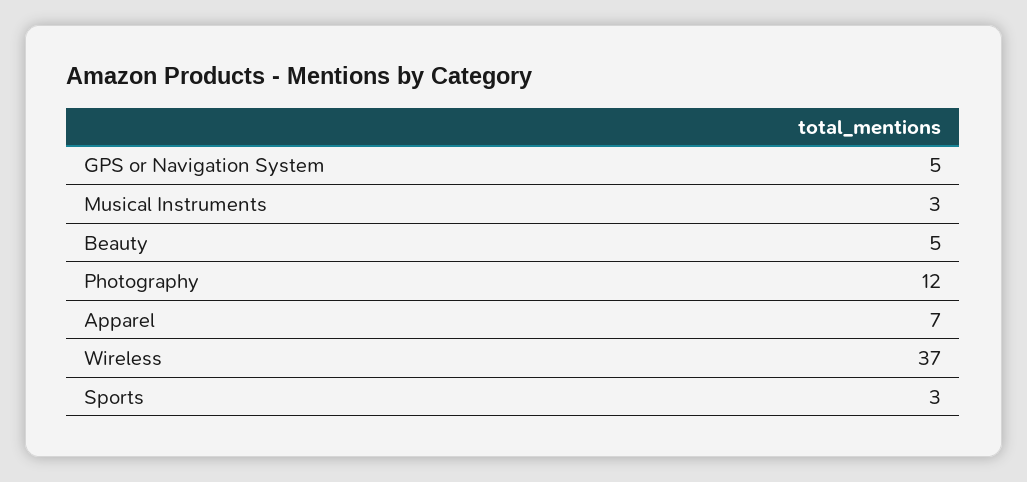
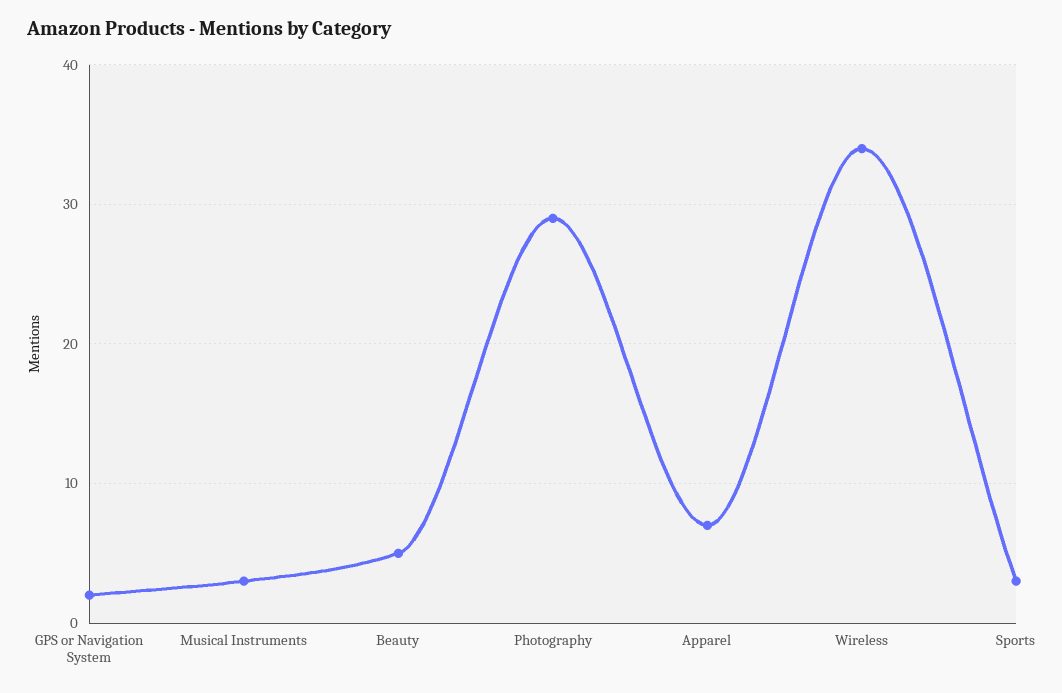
  {
-   "GPS or Navigation System": 5,
+   "GPS or Navigation System": 2,
    "Musical Instruments": 3,
    "Beauty": 5,
-   "Photography": 12,
+   "Photography": 29,
    "Apparel": 7,
-   "Wireless": 37,
+   "Wireless": 34,
    "Sports": 3
  }

